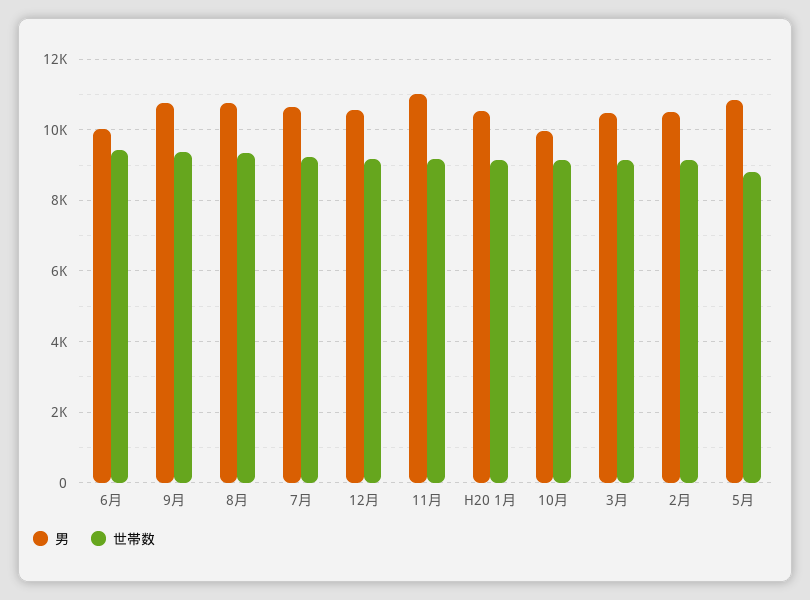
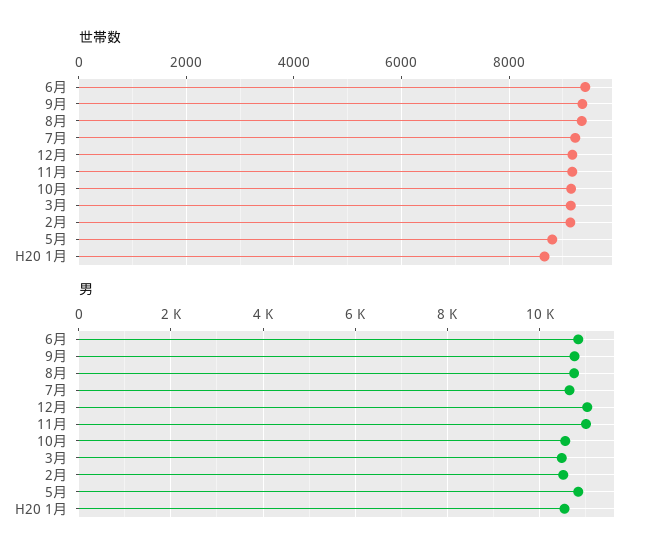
  {
    "男": {
-     "6月": 10000,
+     "6月": 10800,
      "9月": 10800,
      "8月": 10800,
      "7月": 10600,
-     "12月": 10600,
+     "12月": 11000,
      "11月": 11000,
      "H20 1月": 10600,
-     "10月": 10000,
+     "10月": 10600,
      "3月": 10400,
      "2月": 10600,
      "5月": 10800
    },
    "世帯数": {
      "6月": 9400,
      "9月": 9400,
      "8月": 9400,
      "7月": 9200,
      "12月": 9200,
      "11月": 9200,
-     "H20 1月": 9200,
+     "H20 1月": 8600,
      "10月": 9200,
      "3月": 9200,
      "2月": 9200,
      "5月": 8800
    }
  }

